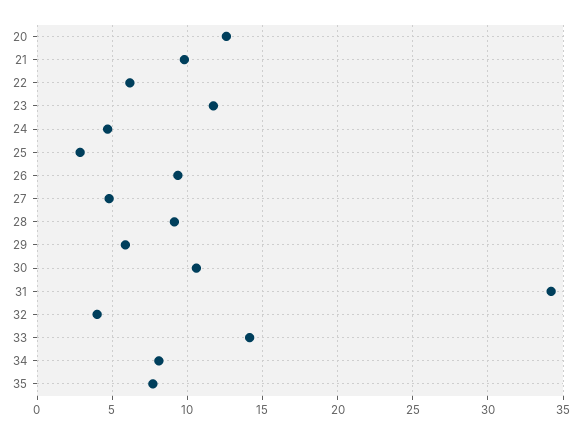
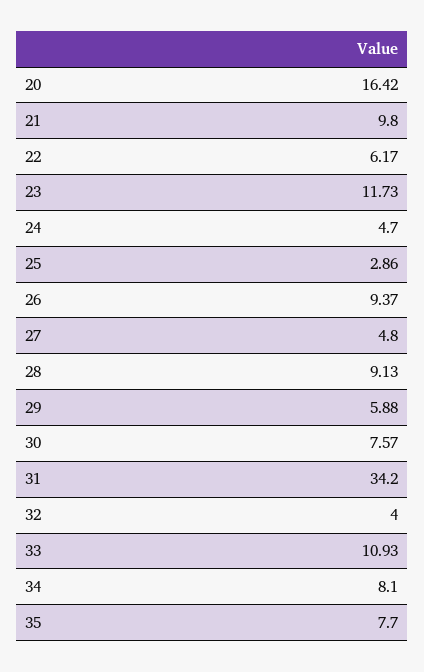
  {
-   "20": 12.5,
+   "20": 16.42,
    "21": 9.8,
    "22": 6.17,
    "23": 11.73,
    "24": 4.7,
    "25": 2.86,
    "26": 9.37,
    "27": 4.8,
    "28": 9.13,
    "29": 5.88,
-   "30": 10.5,
+   "30": 7.57,
    "31": 34.2,
    "32": 4,
-   "33": 14,
+   "33": 10.93,
    "34": 8.1,
    "35": 7.7
  }

